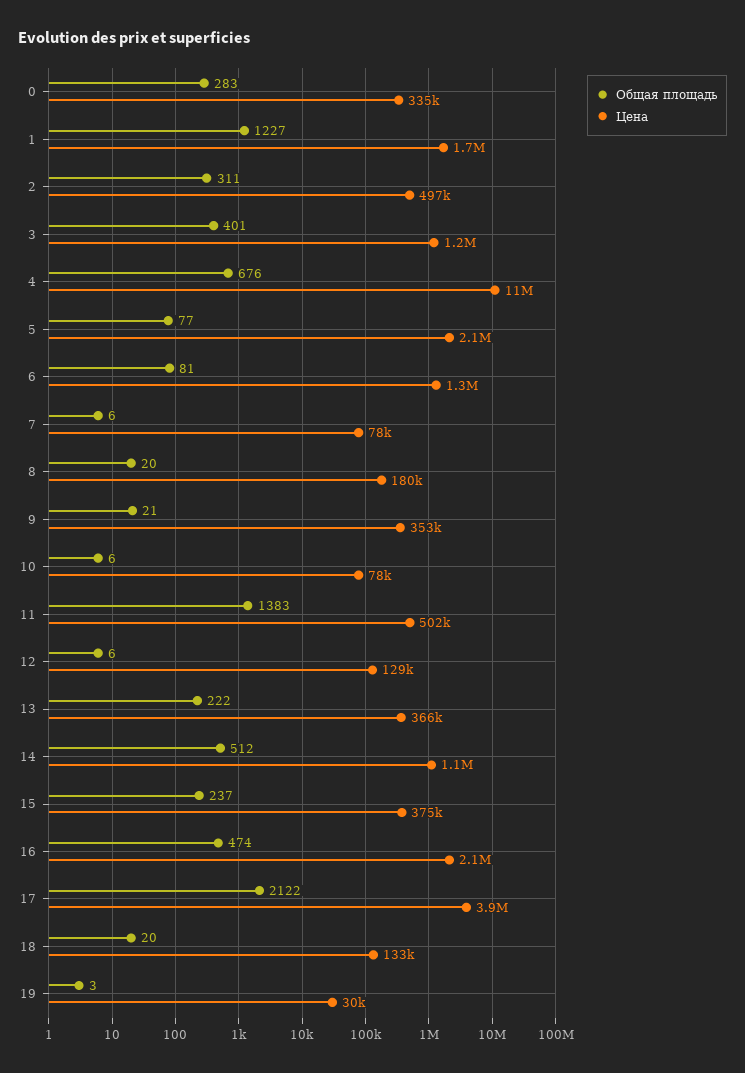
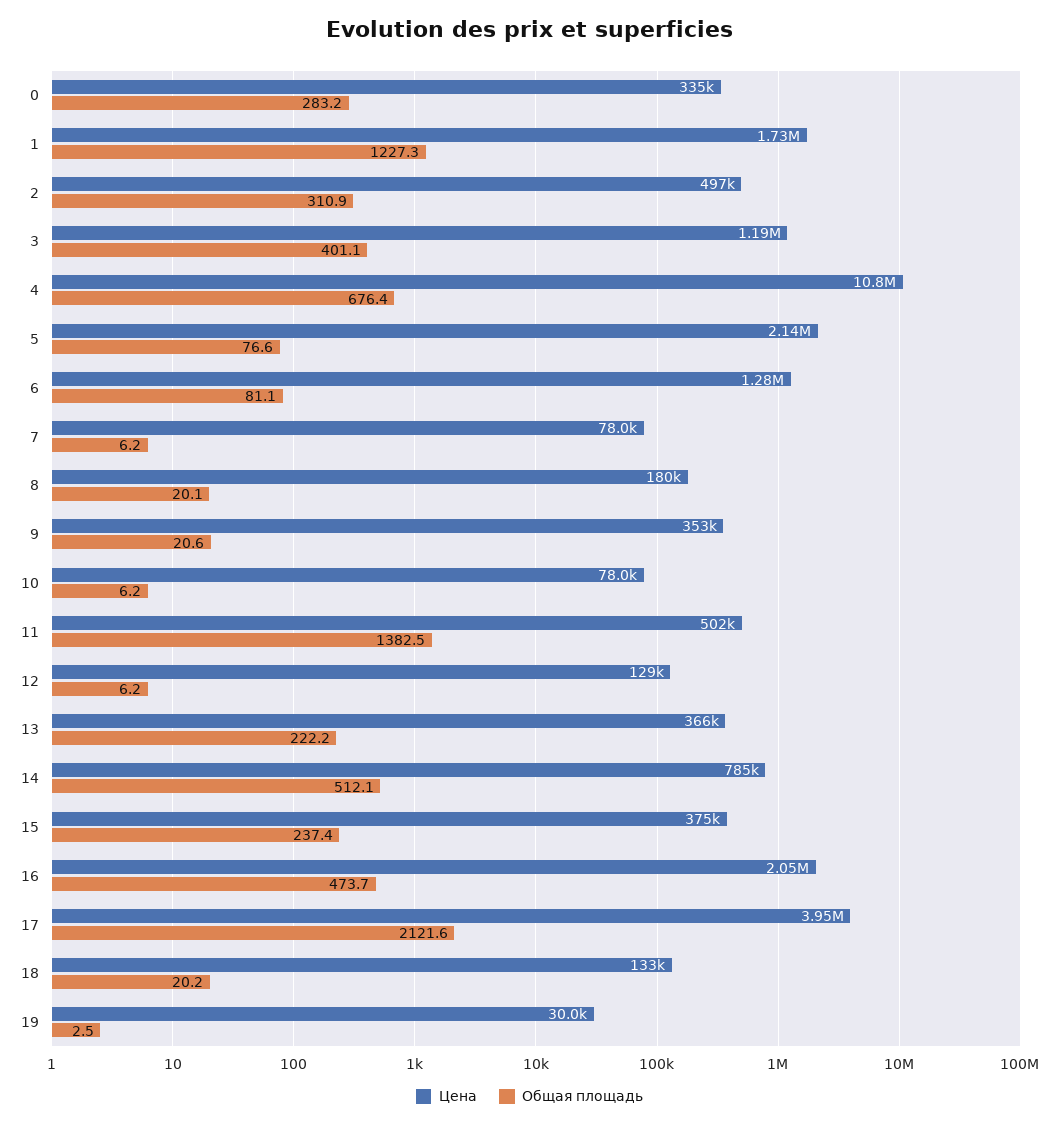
  {
    "Общая площадь": {
      "0": 283.2,
      "1": 1227.3,
      "2": 310.9,
      "3": 401.1,
      "4": 676.4,
      "5": 76.6,
      "6": 81.1,
      "7": 6.2,
      "8": 20.1,
      "9": 20.6,
      "10": 6.2,
      "11": 1382.5,
      "12": 6.2,
      "13": 222.2,
      "14": 512.1,
      "15": 237.4,
      "16": 473.7,
      "17": 2121.6,
      "18": 20.2,
      "19": 2.5
    },
    "Цена": {
      "0": 335000,
      "1": 1730000,
      "2": 497000,
      "3": 1190000,
      "4": 10800000,
      "5": 2140000,
      "6": 1280000,
      "7": 78000,
      "8": 180000,
      "9": 353000,
      "10": 78000,
      "11": 502000,
      "12": 129000,
      "13": 366000,
-     "14": 1100000,
+     "14": 785000,
      "15": 375000,
      "16": 2050000,
      "17": 3950000,
      "18": 133000,
      "19": 30000
    }
  }

